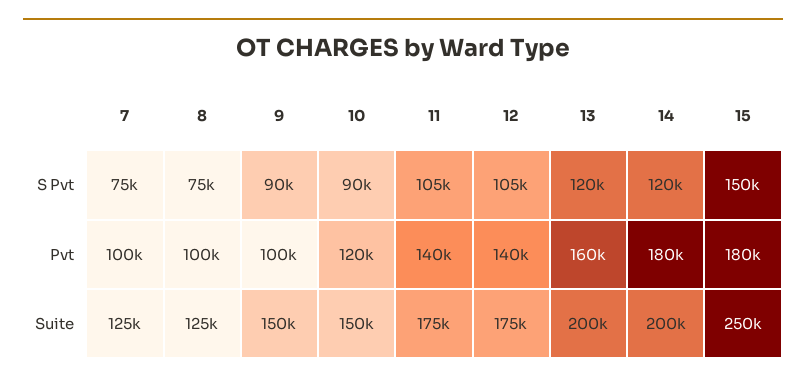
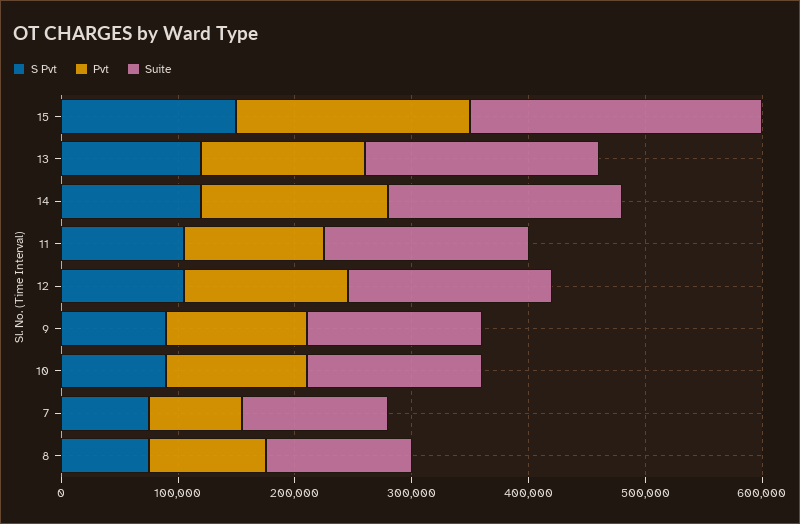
  {
    "S Pvt": {
      "7": 75000,
      "8": 75000,
      "9": 90000,
      "10": 90000,
      "11": 105000,
      "12": 105000,
      "13": 120000,
      "14": 120000,
      "15": 150000
    },
    "Pvt": {
-     "7": 100000,
+     "7": 80000,
      "8": 100000,
-     "9": 100000,
+     "9": 120000,
      "10": 120000,
-     "11": 140000,
+     "11": 120000,
      "12": 140000,
-     "13": 160000,
+     "13": 140000,
-     "14": 180000,
+     "14": 160000,
-     "15": 180000
+     "15": 200000
    },
    "Suite": {
      "7": 125000,
      "8": 125000,
      "9": 150000,
      "10": 150000,
      "11": 175000,
      "12": 175000,
      "13": 200000,
      "14": 200000,
      "15": 250000
    }
  }

